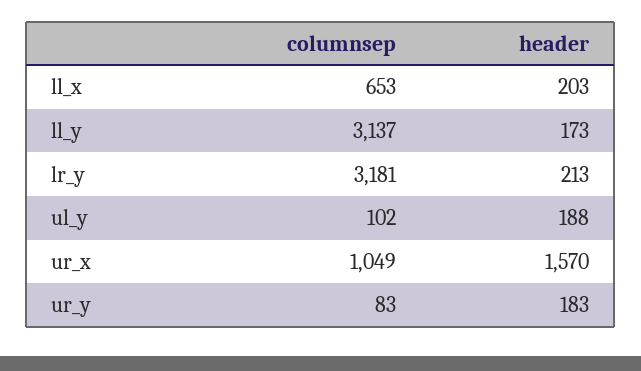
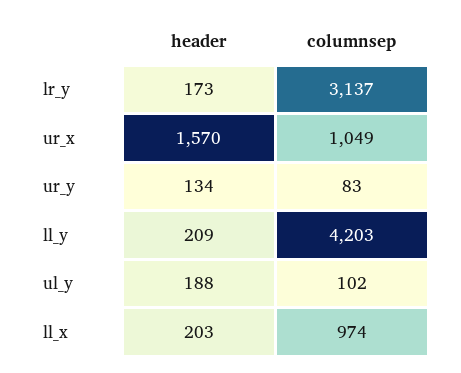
  {
    "columnsep": {
-     "ll_x": 653,
+     "ll_x": 974,
-     "ll_y": 3137,
+     "ll_y": 4203,
-     "lr_y": 3181,
+     "lr_y": 3137,
      "ul_y": 102,
      "ur_x": 1049,
      "ur_y": 83
    },
    "header": {
      "ll_x": 203,
-     "ll_y": 173,
+     "ll_y": 209,
-     "lr_y": 213,
+     "lr_y": 173,
      "ul_y": 188,
      "ur_x": 1570,
-     "ur_y": 183
+     "ur_y": 134
    }
  }

